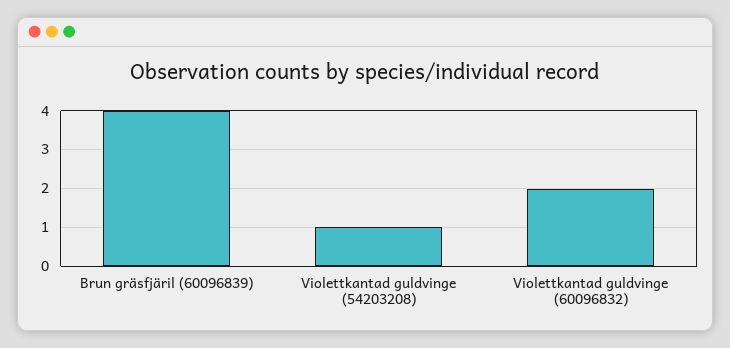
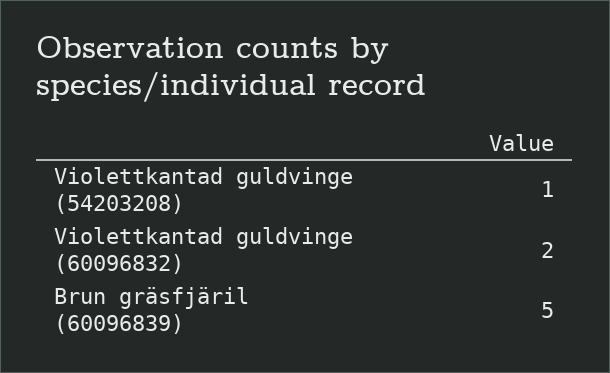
  {
-   "Brun gräsfjäril (60096839)": 4,
+   "Brun gräsfjäril (60096839)": 5,
    "Violettkantad guldvinge (54203208)": 1,
    "Violettkantad guldvinge (60096832)": 2
  }

